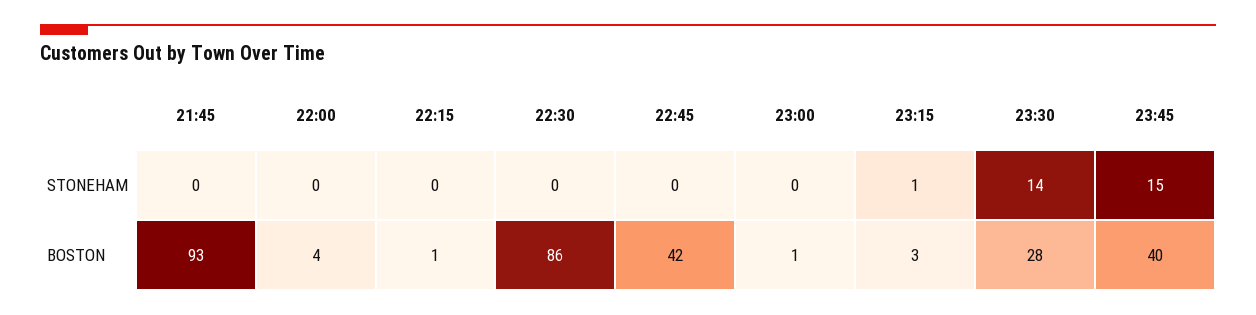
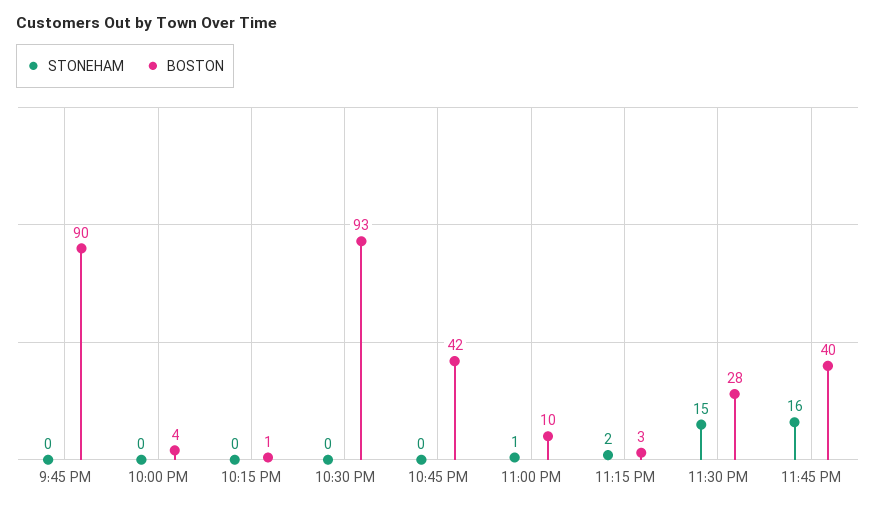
  {
    "STONEHAM": {
      "21:45": 0,
      "22:00": 0,
      "22:15": 0,
      "22:30": 0,
      "22:45": 0,
-     "23:00": 0,
+     "23:00": 1,
-     "23:15": 1,
+     "23:15": 2,
-     "23:30": 14,
+     "23:30": 15,
-     "23:45": 15
+     "23:45": 16
    },
    "BOSTON": {
-     "21:45": 93,
+     "21:45": 90,
      "22:00": 4,
      "22:15": 1,
-     "22:30": 86,
+     "22:30": 93,
      "22:45": 42,
-     "23:00": 1,
+     "23:00": 10,
      "23:15": 3,
      "23:30": 28,
      "23:45": 40
    }
  }

